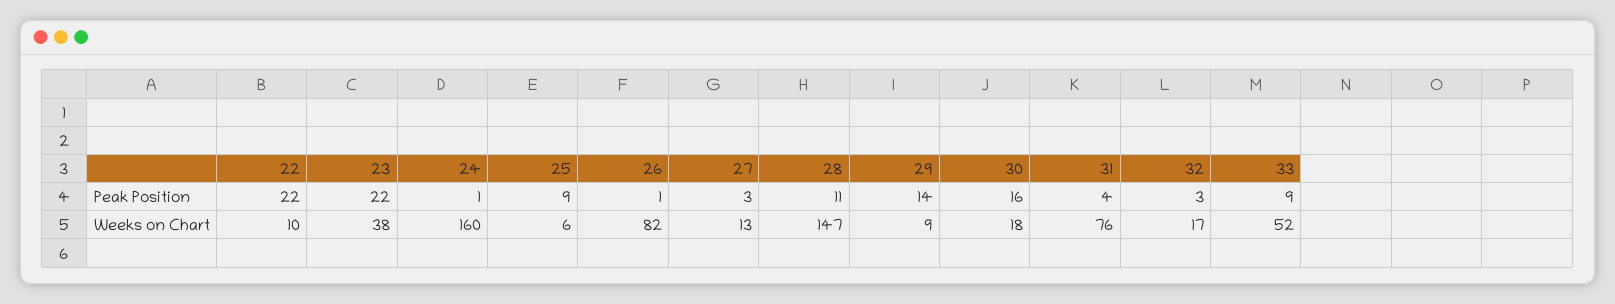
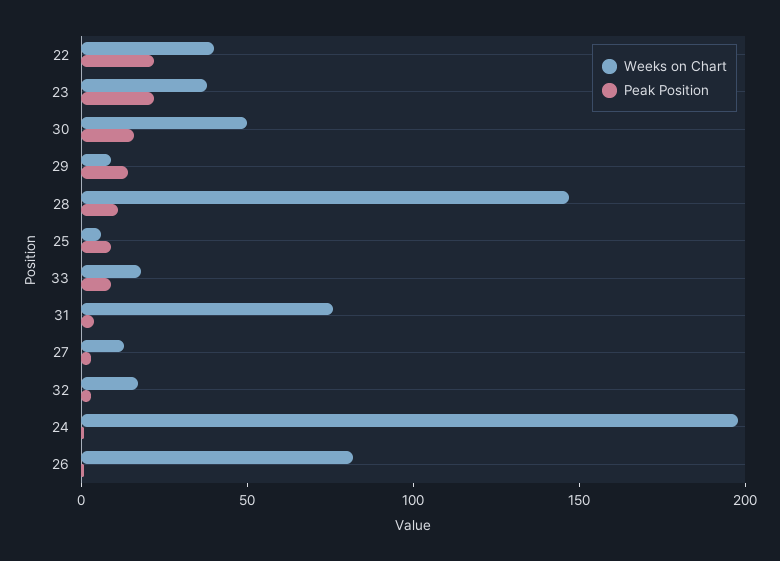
  {
    "Peak Position": {
      "22": 22,
      "23": 22,
      "24": 1,
      "25": 9,
      "26": 1,
      "27": 3,
      "28": 11,
      "29": 14,
      "30": 16,
      "31": 4,
      "32": 3,
      "33": 9
    },
    "Weeks on Chart": {
-     "22": 10,
+     "22": 40,
      "23": 38,
-     "24": 160,
+     "24": 200,
      "25": 6,
      "26": 82,
      "27": 13,
      "28": 147,
      "29": 9,
-     "30": 18,
+     "30": 50,
      "31": 76,
      "32": 17,
-     "33": 52
+     "33": 20
    }
  }

